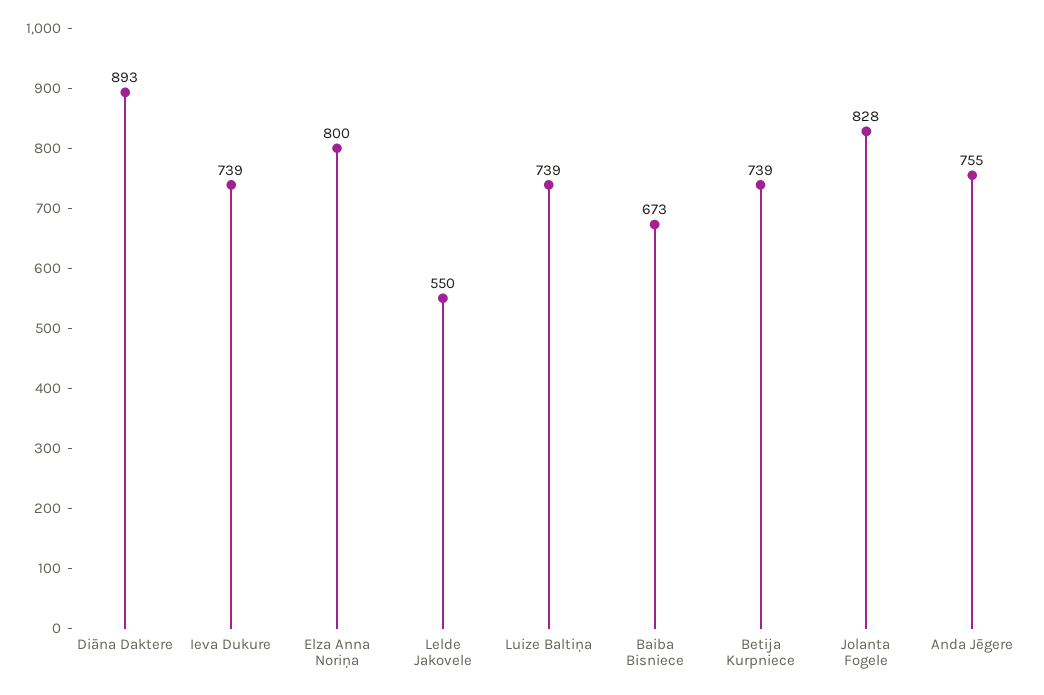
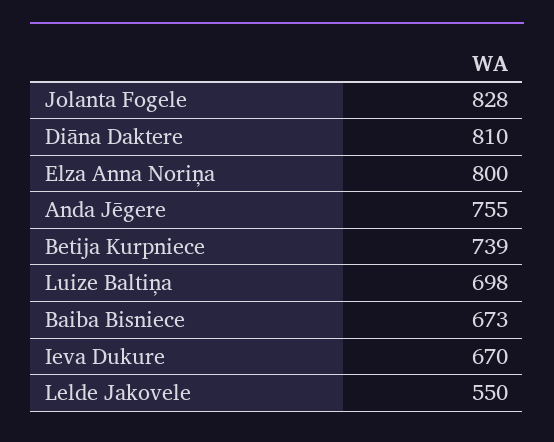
  {
-   "Diāna Daktere": 893,
+   "Diāna Daktere": 810,
-   "Ieva Dukure": 739,
+   "Ieva Dukure": 670,
    "Elza Anna Noriņa": 800,
    "Lelde Jakovele": 550,
-   "Luize Baltiņa": 739,
+   "Luize Baltiņa": 698,
    "Baiba Bisniece": 673,
    "Betija Kurpniece": 739,
    "Jolanta Fogele": 828,
    "Anda Jēgere": 755
  }

